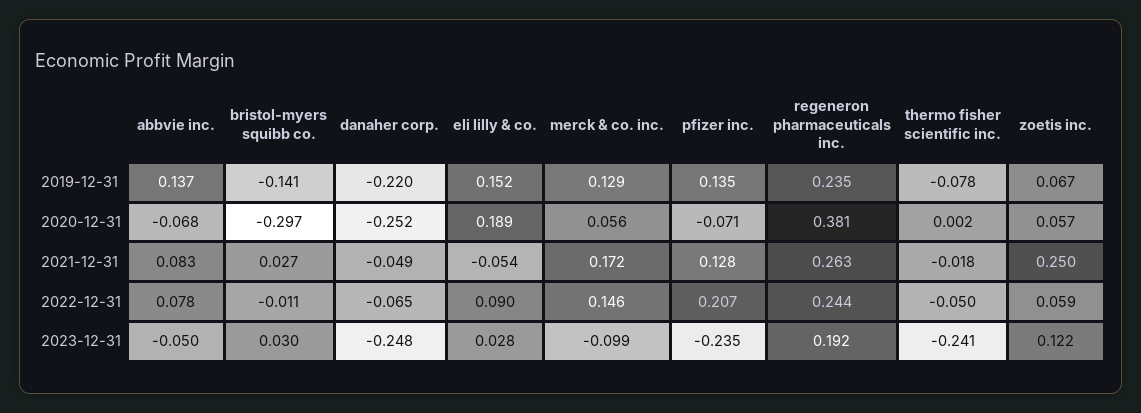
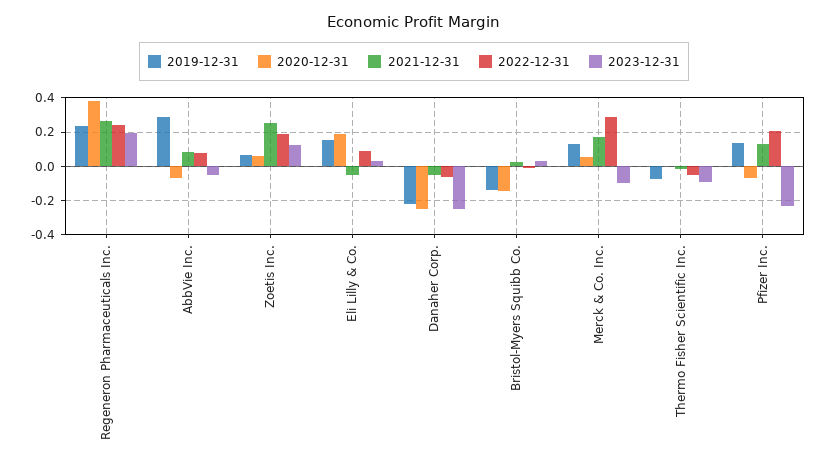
  {
    "2019-12-31": {
-     "abbvie inc.": 0.137,
+     "abbvie inc.": 0.3,
      "bristol-myers squibb co.": -0.141,
      "danaher corp.": -0.22,
      "eli lilly & co.": 0.152,
      "merck & co. inc.": 0.129,
      "pfizer inc.": 0.135,
      "regeneron pharmaceuticals inc.": 0.235,
      "thermo fisher scientific inc.": -0.078,
      "zoetis inc.": 0.067
    },
    "2020-12-31": {
      "abbvie inc.": -0.068,
-     "bristol-myers squibb co.": -0.297,
+     "bristol-myers squibb co.": -0.15,
      "danaher corp.": -0.252,
      "eli lilly & co.": 0.189,
      "merck & co. inc.": 0.056,
      "pfizer inc.": -0.071,
      "regeneron pharmaceuticals inc.": 0.381,
      "thermo fisher scientific inc.": 0.002,
      "zoetis inc.": 0.057
    },
    "2021-12-31": {
      "abbvie inc.": 0.083,
      "bristol-myers squibb co.": 0.027,
      "danaher corp.": -0.049,
      "eli lilly & co.": -0.054,
      "merck & co. inc.": 0.172,
      "pfizer inc.": 0.128,
      "regeneron pharmaceuticals inc.": 0.263,
      "thermo fisher scientific inc.": -0.018,
      "zoetis inc.": 0.25
    },
    "2022-12-31": {
      "abbvie inc.": 0.078,
      "bristol-myers squibb co.": -0.011,
      "danaher corp.": -0.065,
      "eli lilly & co.": 0.09,
-     "merck & co. inc.": 0.146,
+     "merck & co. inc.": 0.3,
      "pfizer inc.": 0.207,
      "regeneron pharmaceuticals inc.": 0.244,
      "thermo fisher scientific inc.": -0.05,
-     "zoetis inc.": 0.059
+     "zoetis inc.": 0.2
    },
    "2023-12-31": {
      "abbvie inc.": -0.05,
      "bristol-myers squibb co.": 0.03,
      "danaher corp.": -0.248,
      "eli lilly & co.": 0.028,
      "merck & co. inc.": -0.099,
      "pfizer inc.": -0.235,
      "regeneron pharmaceuticals inc.": 0.192,
-     "thermo fisher scientific inc.": -0.241,
+     "thermo fisher scientific inc.": -0.1,
      "zoetis inc.": 0.122
    }
  }

